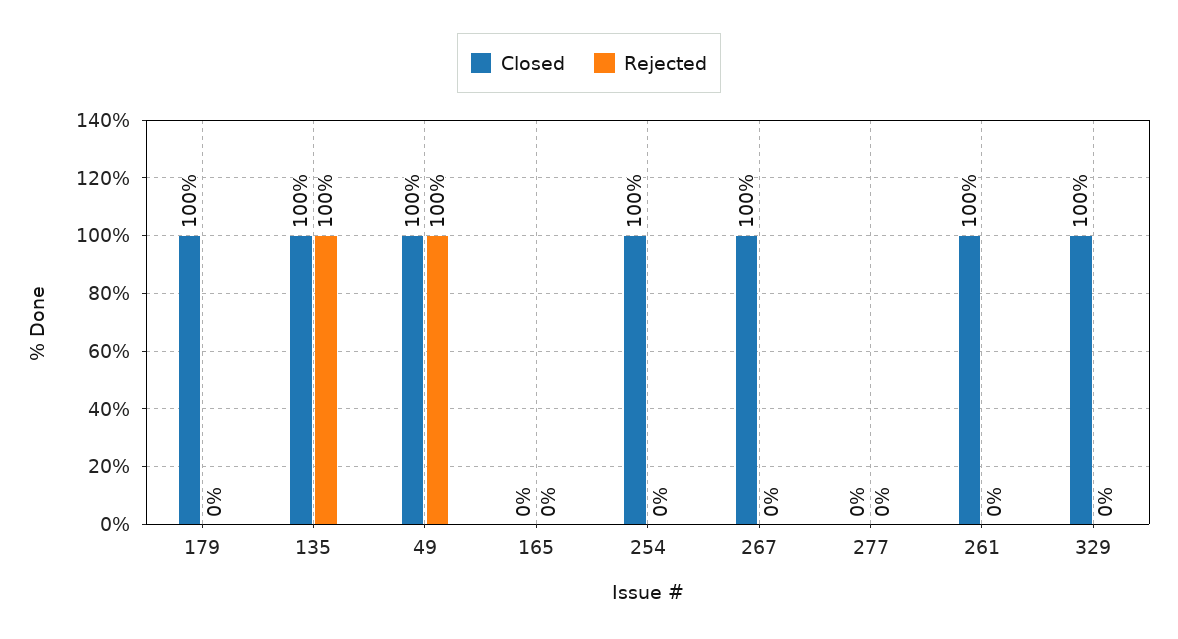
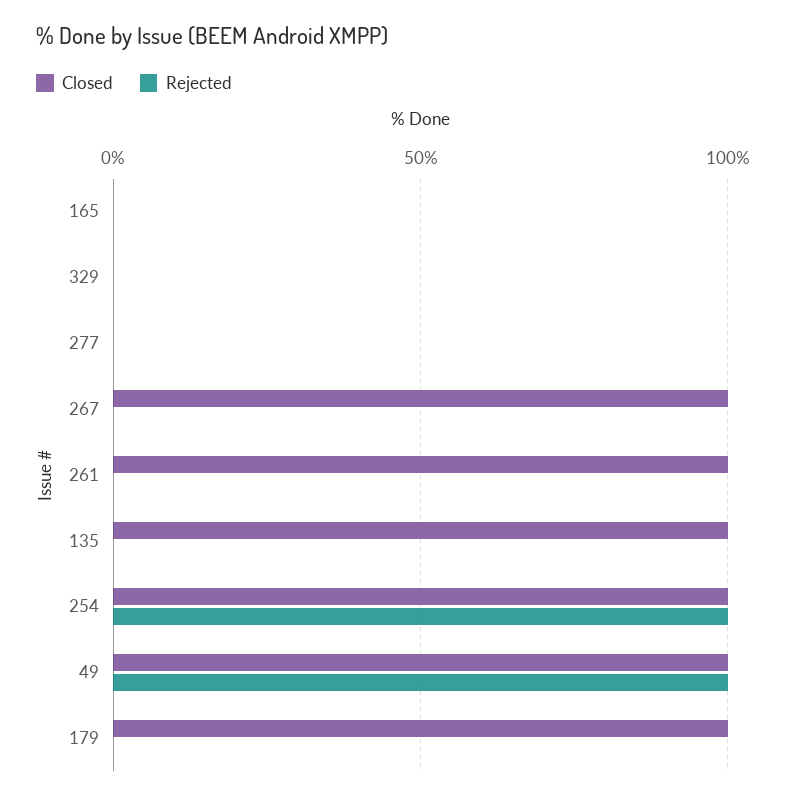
  {
    "Closed": {
      "179": 100,
      "135": 100,
      "49": 100,
      "165": 0,
      "254": 100,
      "267": 100,
      "277": 0,
      "261": 100,
-     "329": 100
+     "329": 0
    },
    "Rejected": {
      "179": 0,
-     "135": 100,
+     "135": 0,
      "49": 100,
      "165": 0,
-     "254": 0,
+     "254": 100,
      "267": 0,
      "277": 0,
      "261": 0,
      "329": 0
    }
  }

